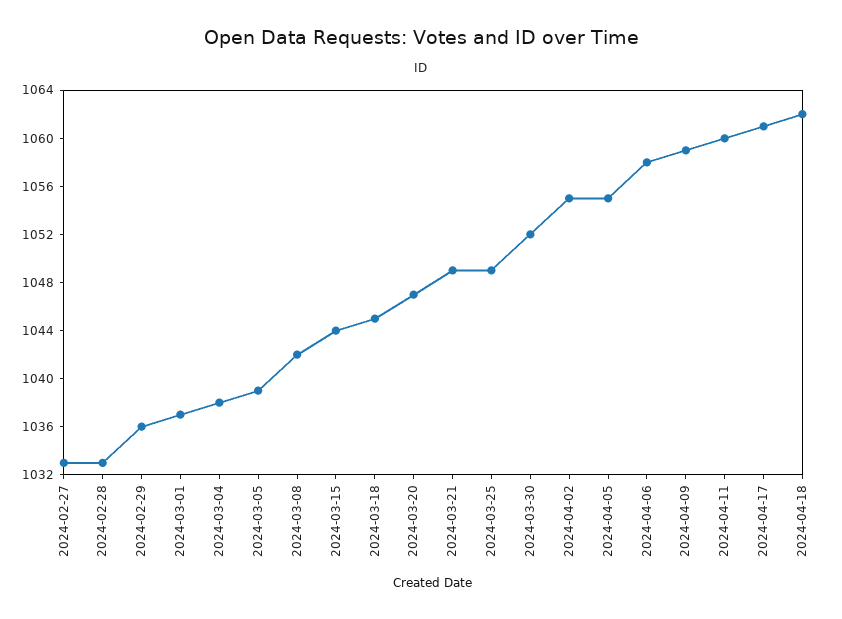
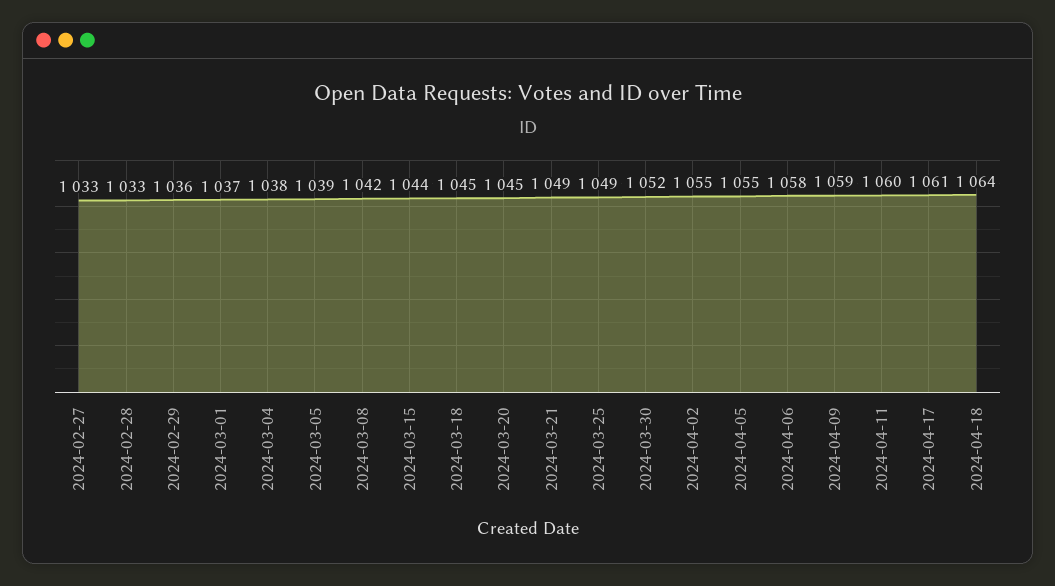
  {
    "2024-02-27": 1033,
    "2024-02-28": 1033,
    "2024-02-29": 1036,
    "2024-03-01": 1037,
    "2024-03-04": 1038,
    "2024-03-05": 1039,
    "2024-03-08": 1042,
    "2024-03-15": 1044,
    "2024-03-18": 1045,
-   "2024-03-20": 1047,
+   "2024-03-20": 1045,
    "2024-03-21": 1049,
    "2024-03-25": 1049,
    "2024-03-30": 1052,
    "2024-04-02": 1055,
    "2024-04-05": 1055,
    "2024-04-06": 1058,
    "2024-04-09": 1059,
    "2024-04-11": 1060,
    "2024-04-17": 1061,
-   "2024-04-18": 1062
+   "2024-04-18": 1064
  }

